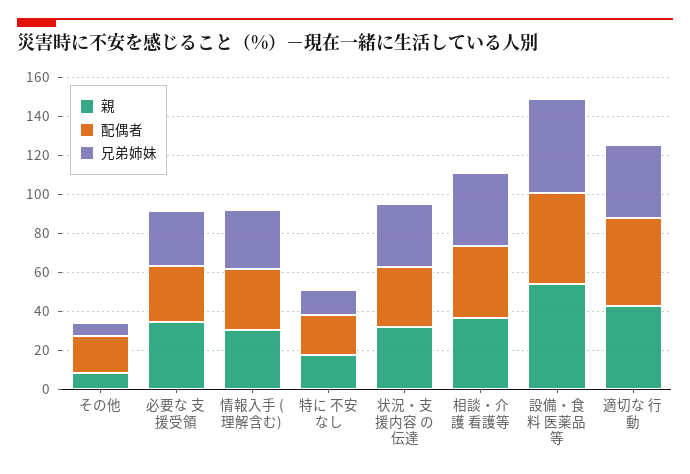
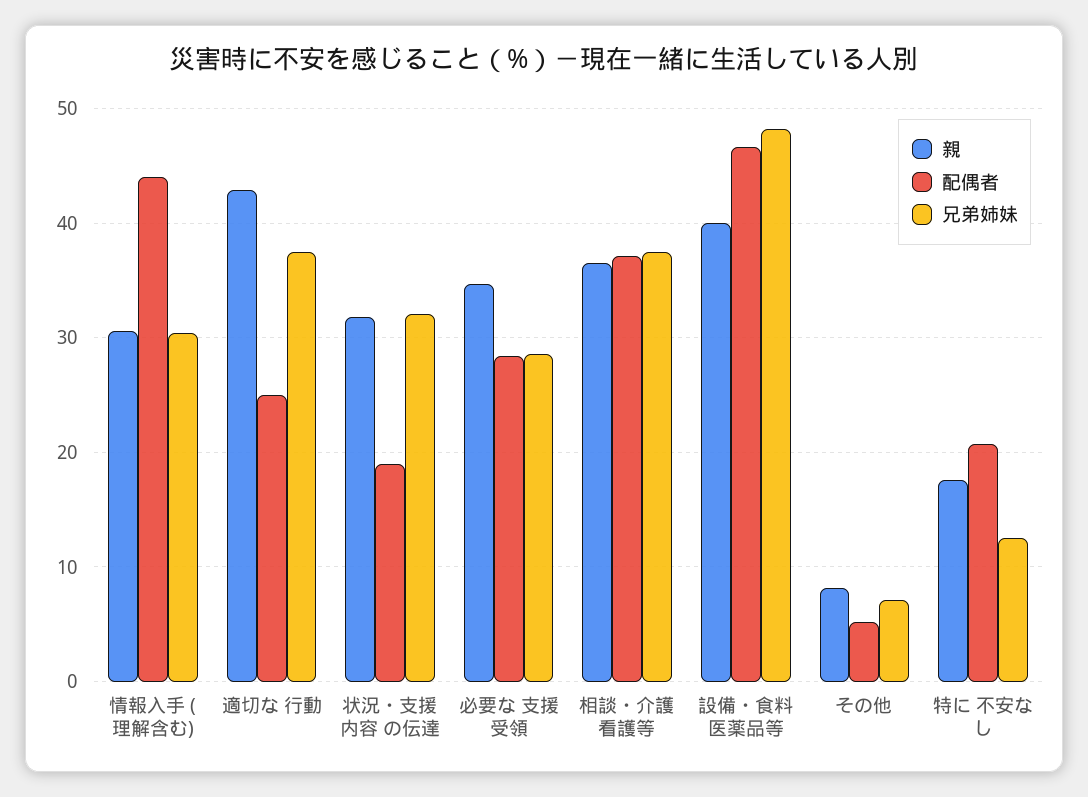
  {
    "親": {
      "その他": 8,
      "必要な 支援受領": 35,
      "情報入手 (理解含む)": 31,
      "特に 不安なし": 18,
      "状況・支援内容 の伝達": 32,
      "相談・介護 看護等": 37,
-     "設備・食料 医薬品等": 55,
+     "設備・食料 医薬品等": 40,
      "適切な 行動": 43
    },
    "配偶者": {
-     "その他": 20,
+     "その他": 5,
      "必要な 支援受領": 28,
-     "情報入手 (理解含む)": 30,
+     "情報入手 (理解含む)": 44,
      "特に 不安なし": 21,
-     "状況・支援内容 の伝達": 30,
+     "状況・支援内容 の伝達": 19,
      "相談・介護 看護等": 37,
      "設備・食料 医薬品等": 47,
-     "適切な 行動": 45
+     "適切な 行動": 25
    },
    "兄弟姉妹": {
      "その他": 7,
      "必要な 支援受領": 29,
      "情報入手 (理解含む)": 30,
      "特に 不安なし": 13,
      "状況・支援内容 の伝達": 32,
      "相談・介護 看護等": 38,
      "設備・食料 医薬品等": 48,
      "適切な 行動": 38
    }
  }

